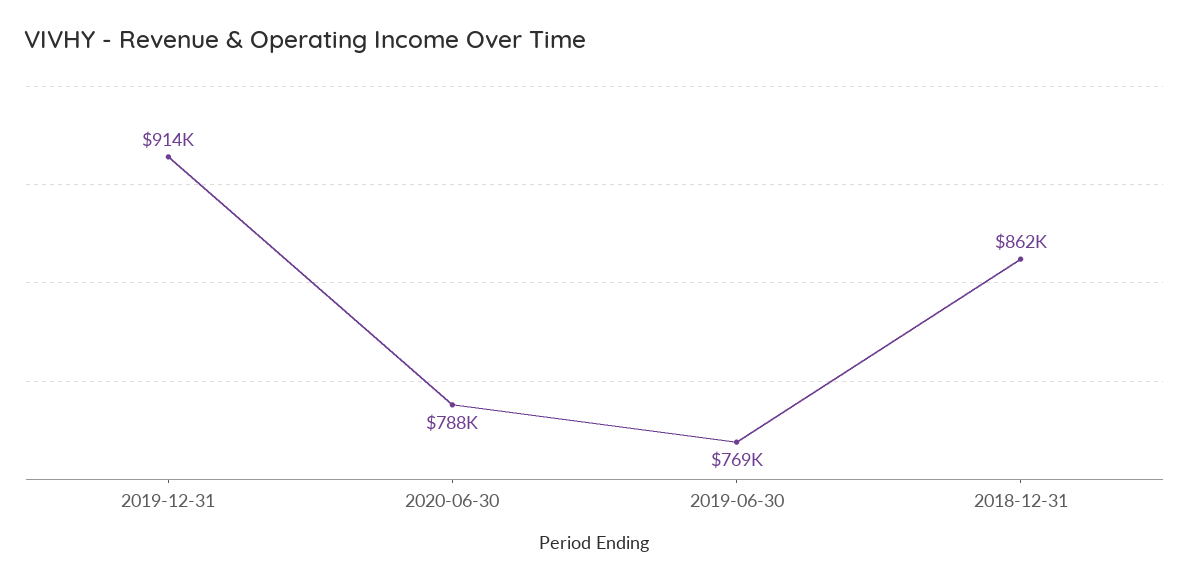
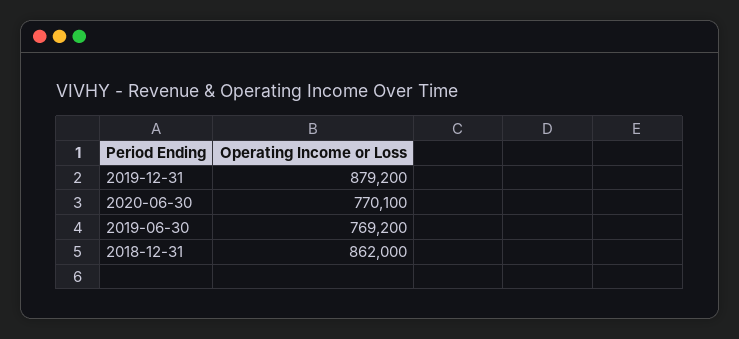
  {
-   "2019-12-31": 914000,
+   "2019-12-31": 879200,
-   "2020-06-30": 788000,
+   "2020-06-30": 770100,
    "2019-06-30": 769200,
    "2018-12-31": 862000
  }

